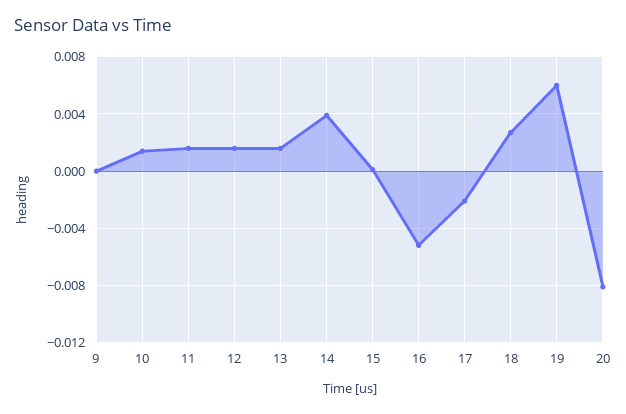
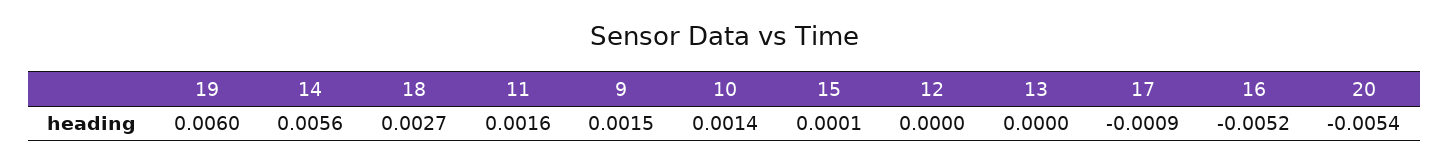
  {
-   "9": 0,
+   "9": 0.0015,
    "10": 0.0014,
    "11": 0.0016,
-   "12": 0.0015,
+   "12": 0,
-   "13": 0.0015,
+   "13": 0,
-   "14": 0.004,
+   "14": 0.0056,
    "15": 0.0001,
    "16": -0.0052,
-   "17": -0.002,
+   "17": -0.0009,
    "18": 0.0027,
    "19": 0.006,
-   "20": -0.008
+   "20": -0.0054
  }

